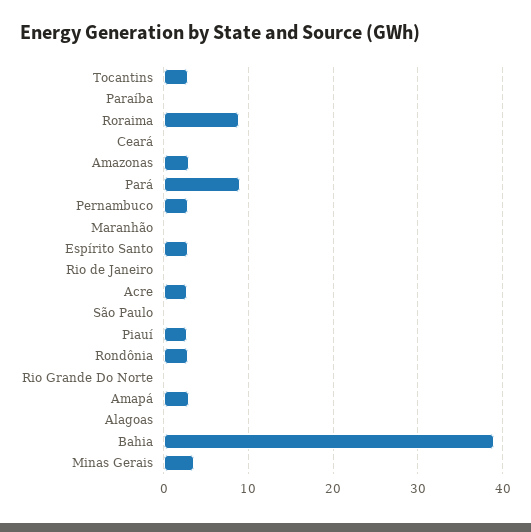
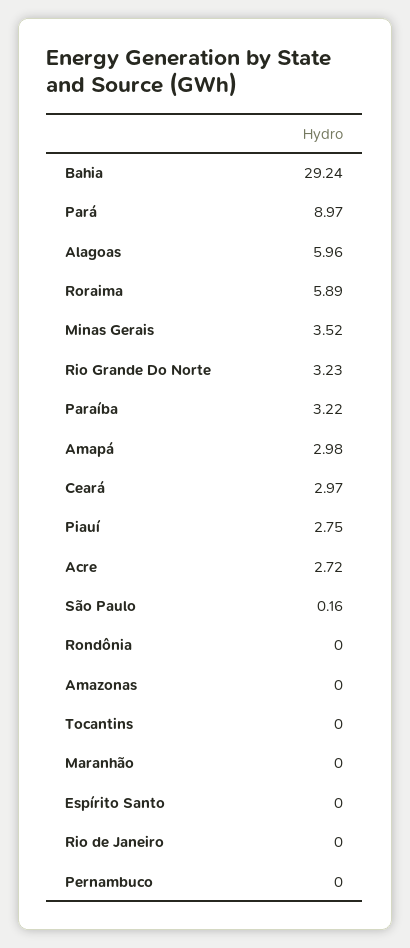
  {
-   "Tocantins": 3,
+   "Tocantins": 0,
-   "Paraíba": 0,
+   "Paraíba": 3.22,
-   "Roraima": 9,
+   "Roraima": 5.89,
-   "Ceará": 0,
+   "Ceará": 2.97,
-   "Amazonas": 3,
+   "Amazonas": 0,
    "Pará": 8.97,
-   "Pernambuco": 3,
+   "Pernambuco": 0,
    "Maranhão": 0,
-   "Espírito Santo": 3,
+   "Espírito Santo": 0,
    "Rio de Janeiro": 0,
    "Acre": 2.72,
    "São Paulo": 0.16,
    "Piauí": 2.75,
-   "Rondônia": 3,
+   "Rondônia": 0,
-   "Rio Grande Do Norte": 0,
+   "Rio Grande Do Norte": 3.23,
    "Amapá": 2.98,
-   "Alagoas": 0,
+   "Alagoas": 5.96,
-   "Bahia": 39,
+   "Bahia": 29.24,
    "Minas Gerais": 3.52
  }

